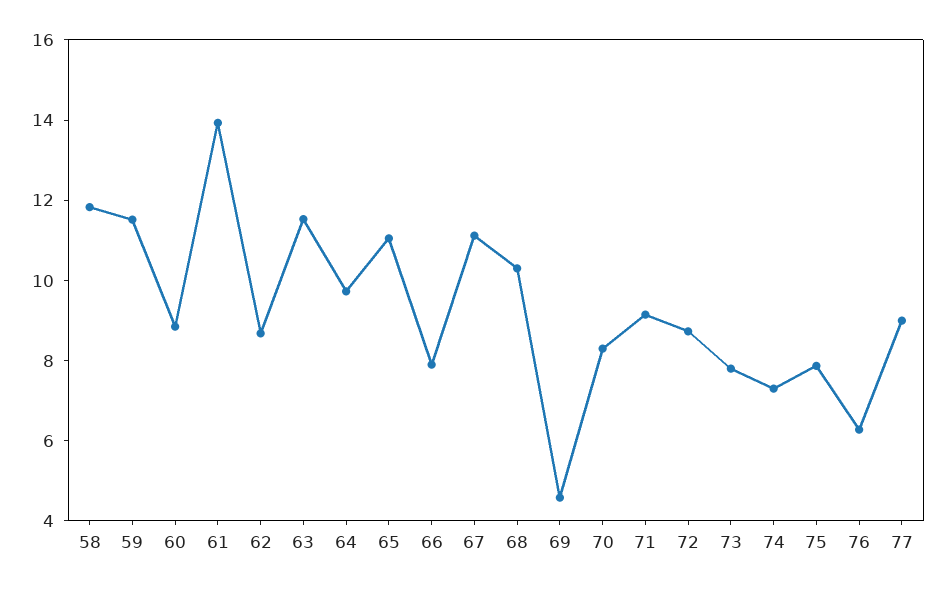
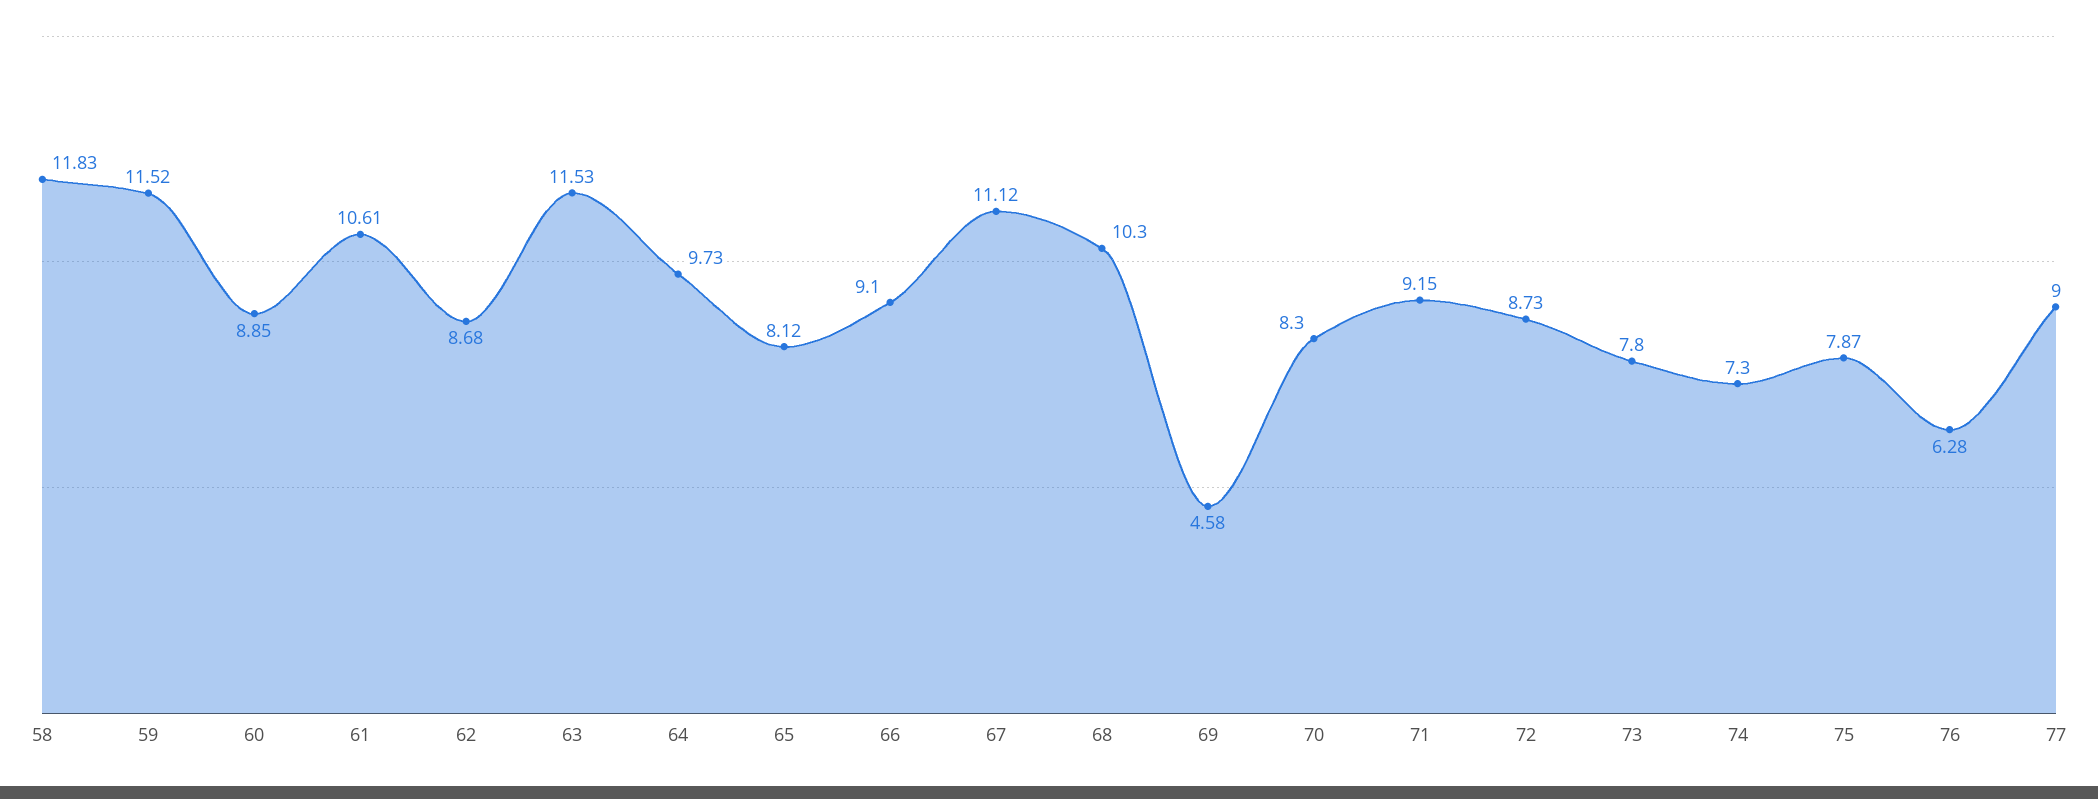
  {
    "58": 11.83,
    "59": 11.52,
    "60": 8.85,
-   "61": 14,
+   "61": 10.61,
    "62": 8.68,
    "63": 11.53,
    "64": 9.73,
-   "65": 11,
+   "65": 8.12,
-   "66": 8,
+   "66": 9.1,
    "67": 11.12,
    "68": 10.3,
    "69": 4.58,
    "70": 8.3,
    "71": 9.15,
    "72": 8.73,
    "73": 7.8,
    "74": 7.3,
    "75": 7.87,
    "76": 6.28,
    "77": 9
  }

